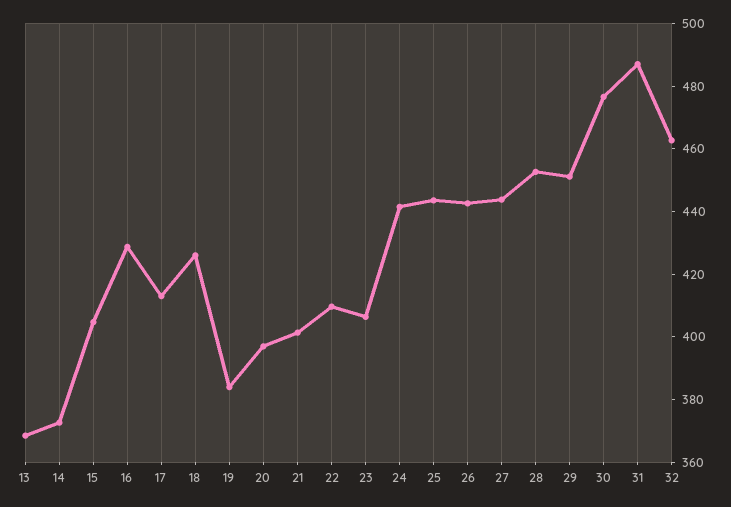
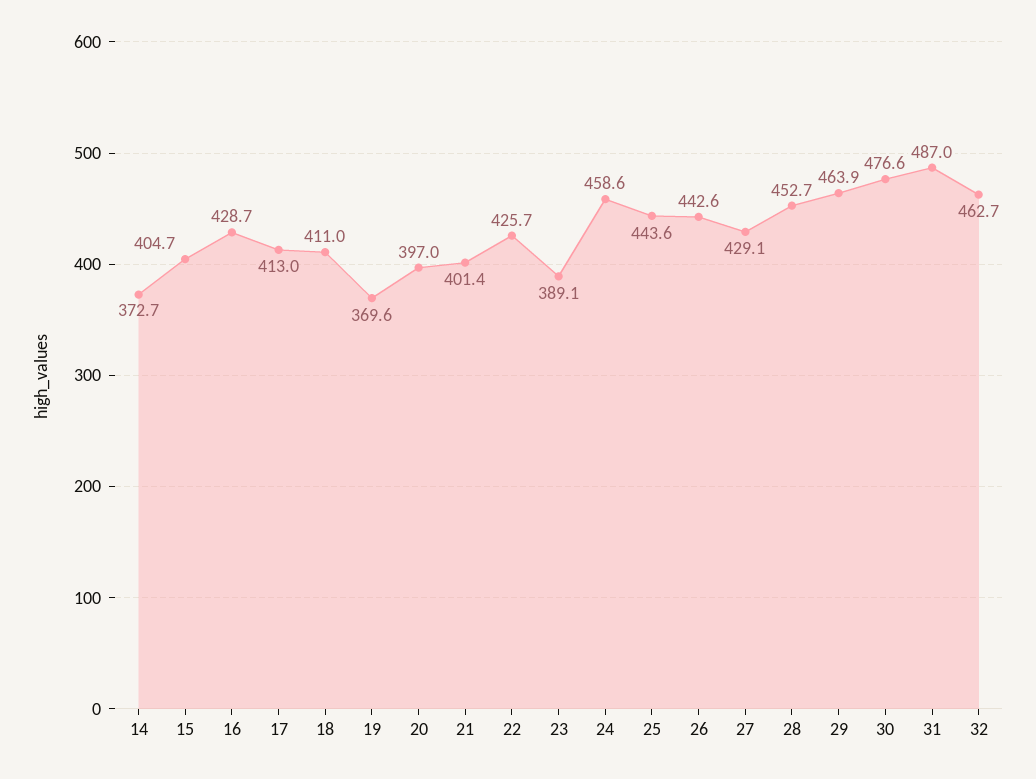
  {
-   "13": 370,
    "14": 372.7,
    "15": 404.7,
    "16": 428.7,
    "17": 413,
-   "18": 425,
+   "18": 411,
-   "19": 385,
+   "19": 369.6,
    "20": 397,
    "21": 401.4,
-   "22": 410,
+   "22": 425.7,
-   "23": 405,
+   "23": 389.1,
-   "24": 440,
+   "24": 458.6,
    "25": 443.6,
    "26": 442.6,
-   "27": 445,
+   "27": 429.1,
    "28": 452.7,
-   "29": 450,
+   "29": 463.9,
    "30": 476.6,
    "31": 487,
    "32": 462.7
  }

